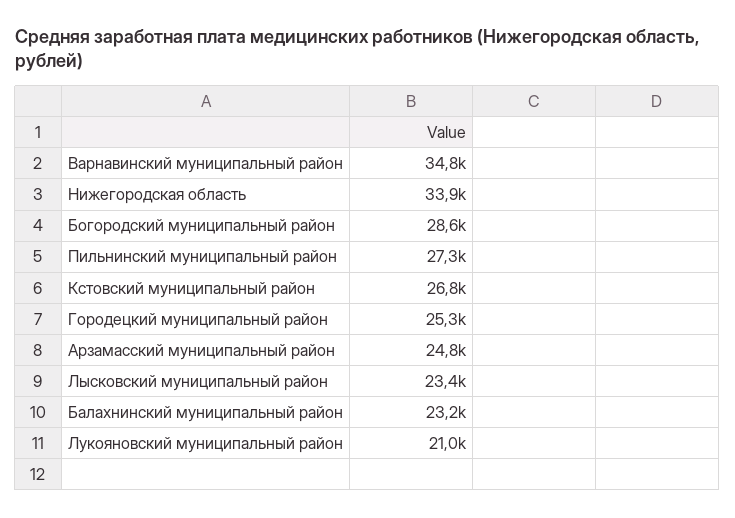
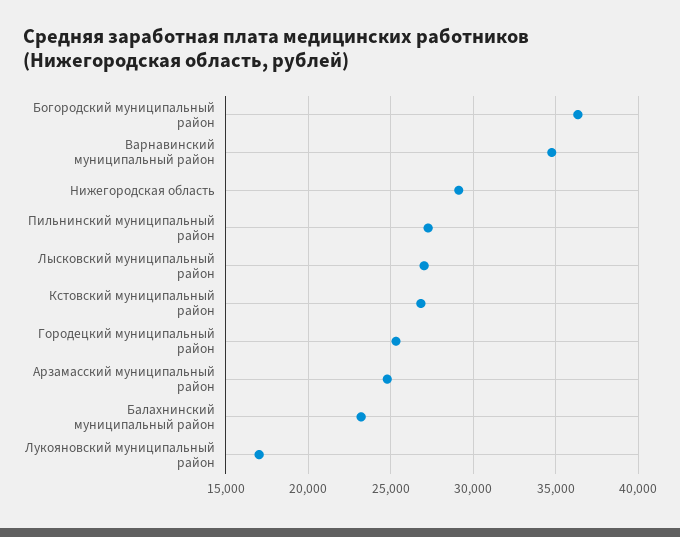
  {
    "Варнавинский муниципальный район": 34800,
-   "Нижегородская область": 33900,
+   "Нижегородская область": 29000,
-   "Богородский муниципальный район": 28600,
+   "Богородский муниципальный район": 36500,
    "Пильнинский муниципальный район": 27300,
    "Кстовский муниципальный район": 26800,
    "Городецкий муниципальный район": 25300,
    "Арзамасский муниципальный район": 24800,
-   "Лысковский муниципальный район": 23400,
+   "Лысковский муниципальный район": 27000,
    "Балахнинский муниципальный район": 23200,
-   "Лукояновский муниципальный район": 21000
+   "Лукояновский муниципальный район": 17000
  }

